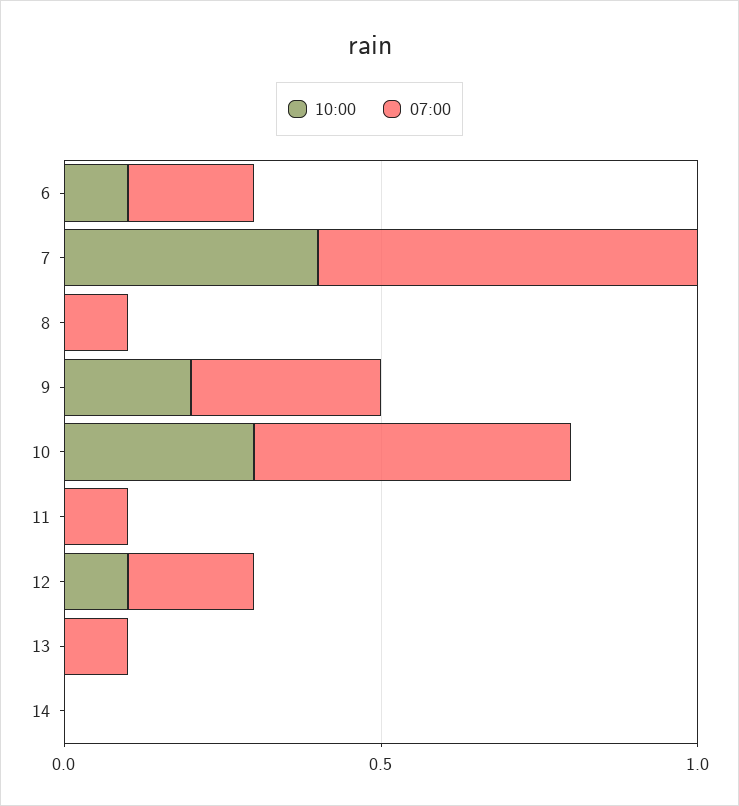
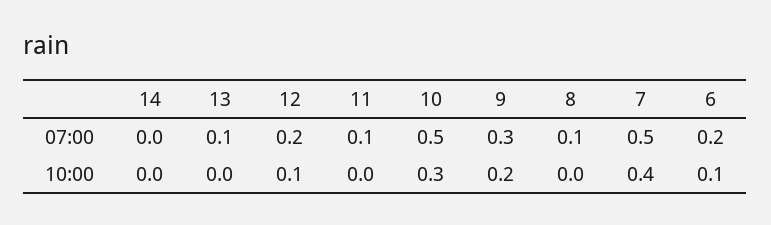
  {
    "10:00": {
      "6": 0.1,
      "7": 0.4,
      "8": 0,
      "9": 0.2,
      "10": 0.3,
      "11": 0,
      "12": 0.1,
      "13": 0,
      "14": 0
    },
    "07:00": {
      "6": 0.2,
-     "7": 0.6,
+     "7": 0.5,
      "8": 0.1,
      "9": 0.3,
      "10": 0.5,
      "11": 0.1,
      "12": 0.2,
      "13": 0.1,
      "14": 0
    }
  }

